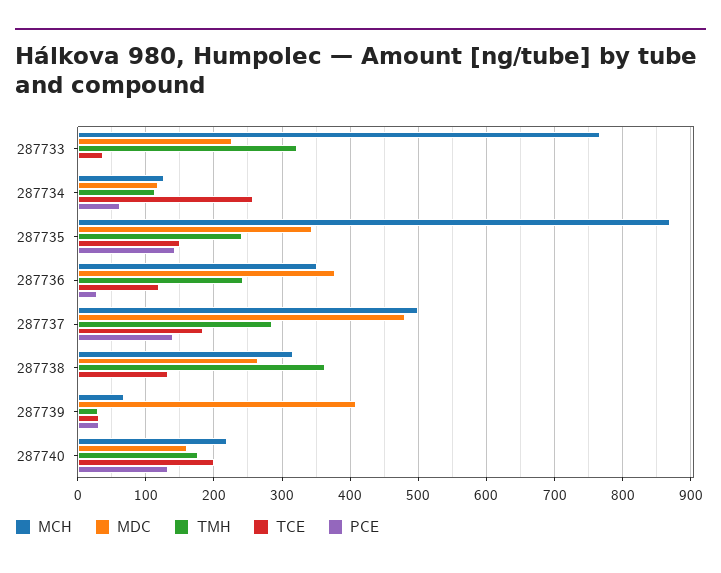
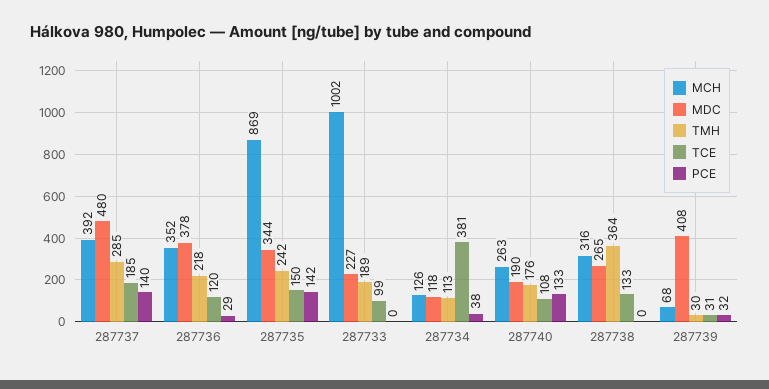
  {
    "MCH": {
-     "287733": 770,
+     "287733": 1002,
      "287734": 126,
      "287735": 869,
      "287736": 352,
-     "287737": 500,
+     "287737": 392,
      "287738": 316,
      "287739": 68,
-     "287740": 220
+     "287740": 263
    },
    "MDC": {
      "287733": 227,
      "287734": 118,
      "287735": 344,
      "287736": 378,
      "287737": 480,
      "287738": 265,
      "287739": 408,
-     "287740": 160
+     "287740": 190
    },
    "TMH": {
-     "287733": 320,
+     "287733": 189,
      "287734": 113,
      "287735": 242,
-     "287736": 240,
+     "287736": 218,
      "287737": 285,
      "287738": 364,
      "287739": 30,
      "287740": 176
    },
    "TCE": {
-     "287733": 40,
+     "287733": 99,
-     "287734": 260,
+     "287734": 381,
      "287735": 150,
      "287736": 120,
      "287737": 185,
      "287738": 133,
      "287739": 31,
-     "287740": 200
+     "287740": 108
    },
    "PCE": {
      "287733": 0,
-     "287734": 60,
+     "287734": 38,
      "287735": 142,
      "287736": 29,
      "287737": 140,
      "287738": 0,
      "287739": 32,
      "287740": 133
    }
  }

